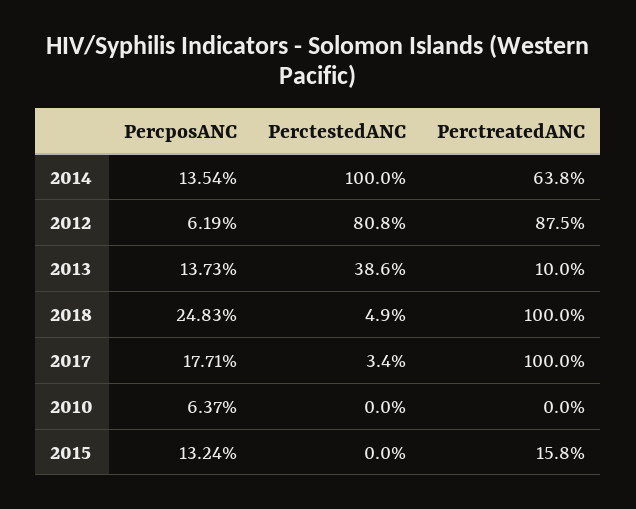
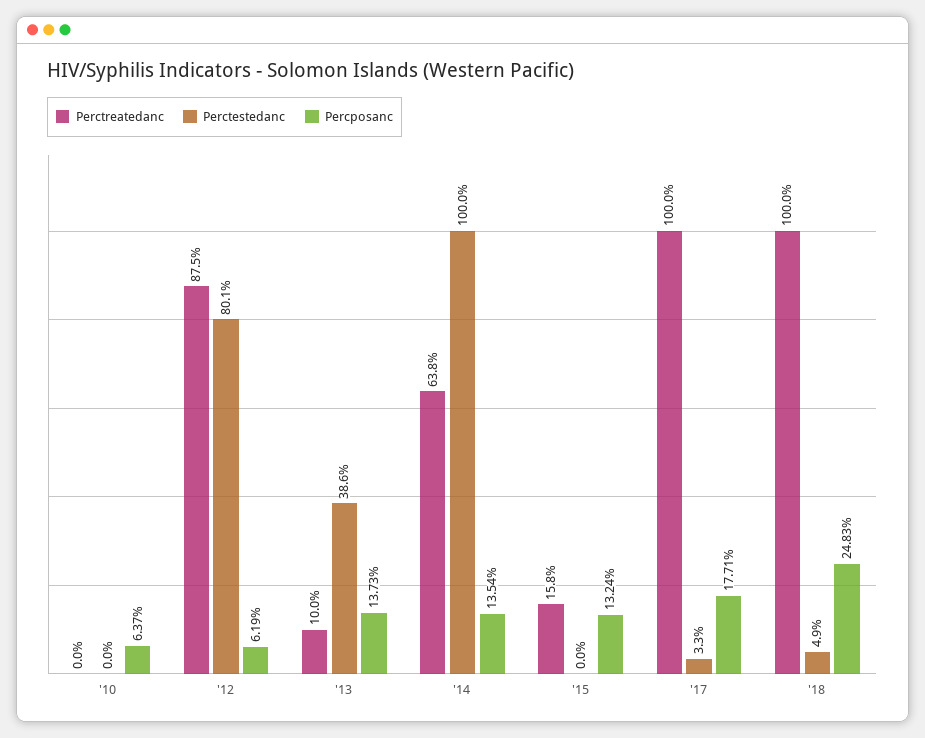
  {
    "PercposANC": {
      "2014": 13.54,
      "2012": 6.19,
      "2013": 13.73,
      "2018": 24.83,
      "2017": 17.71,
      "2010": 6.37,
      "2015": 13.24
    },
    "PerctestedANC": {
      "2014": 100,
-     "2012": 80.8,
+     "2012": 80.1,
      "2013": 38.6,
      "2018": 4.9,
-     "2017": 3.4,
+     "2017": 3.3,
      "2010": 0,
      "2015": 0
    },
    "PerctreatedANC": {
      "2014": 63.8,
      "2012": 87.5,
      "2013": 10,
      "2018": 100,
      "2017": 100,
      "2010": 0,
      "2015": 15.8
    }
  }

